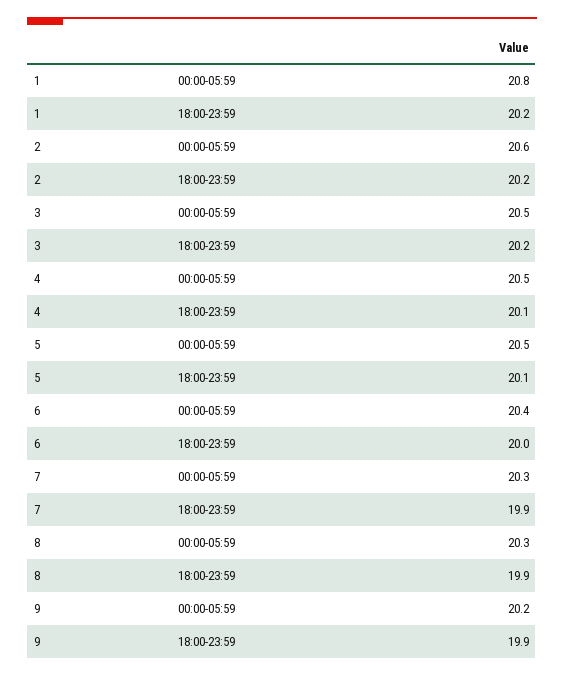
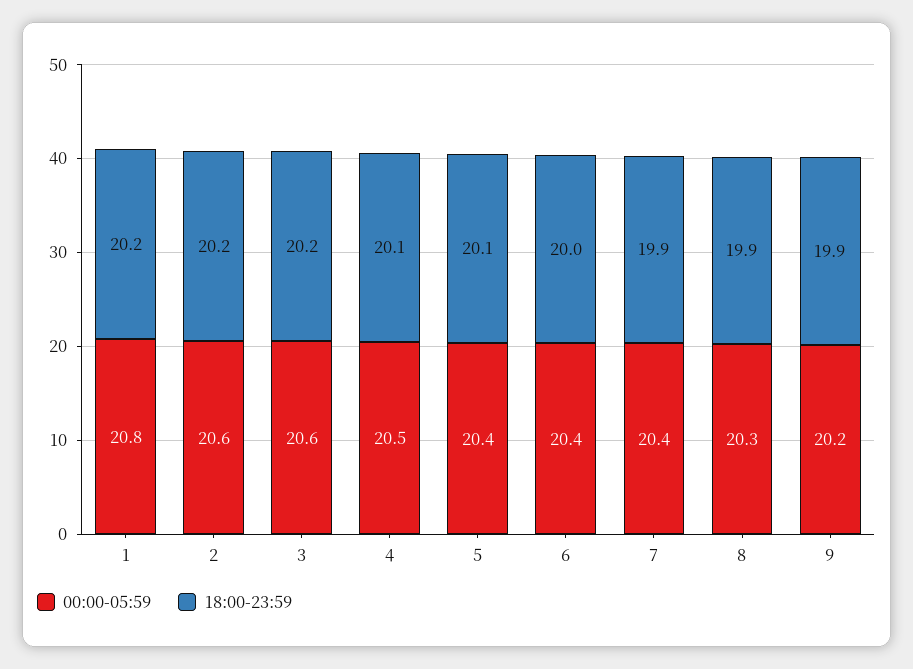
  {
    "00:00-05:59": {
      "1": 20.8,
      "2": 20.6,
-     "3": 20.5,
+     "3": 20.6,
      "4": 20.5,
-     "5": 20.5,
+     "5": 20.4,
      "6": 20.4,
-     "7": 20.3,
+     "7": 20.4,
      "8": 20.3,
      "9": 20.2
    },
    "18:00-23:59": {
      "1": 20.2,
      "2": 20.2,
      "3": 20.2,
      "4": 20.1,
      "5": 20.1,
      "6": 20,
      "7": 19.9,
      "8": 19.9,
      "9": 19.9
    }
  }

